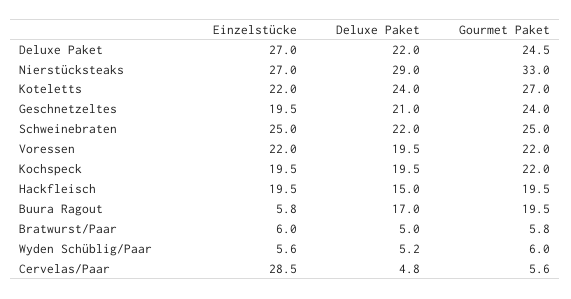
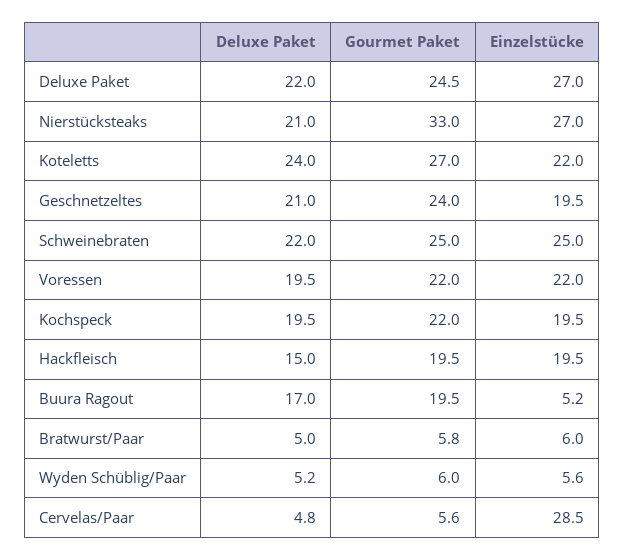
  {
    "Einzelstücke": {
      "Deluxe Paket": 27,
      "Nierstücksteaks": 27,
      "Koteletts": 22,
      "Geschnetzeltes": 19.5,
      "Schweinebraten": 25,
      "Voressen": 22,
      "Kochspeck": 19.5,
      "Hackfleisch": 19.5,
-     "Buura Ragout": 5.8,
+     "Buura Ragout": 5.2,
      "Bratwurst/Paar": 6,
      "Wyden Schüblig/Paar": 5.6,
      "Cervelas/Paar": 28.5
    },
    "Deluxe Paket": {
      "Deluxe Paket": 22,
-     "Nierstücksteaks": 29,
+     "Nierstücksteaks": 21,
      "Koteletts": 24,
      "Geschnetzeltes": 21,
      "Schweinebraten": 22,
      "Voressen": 19.5,
      "Kochspeck": 19.5,
      "Hackfleisch": 15,
      "Buura Ragout": 17,
      "Bratwurst/Paar": 5,
      "Wyden Schüblig/Paar": 5.2,
      "Cervelas/Paar": 4.8
    },
    "Gourmet Paket": {
      "Deluxe Paket": 24.5,
      "Nierstücksteaks": 33,
      "Koteletts": 27,
      "Geschnetzeltes": 24,
      "Schweinebraten": 25,
      "Voressen": 22,
      "Kochspeck": 22,
      "Hackfleisch": 19.5,
      "Buura Ragout": 19.5,
      "Bratwurst/Paar": 5.8,
      "Wyden Schüblig/Paar": 6,
      "Cervelas/Paar": 5.6
    }
  }

